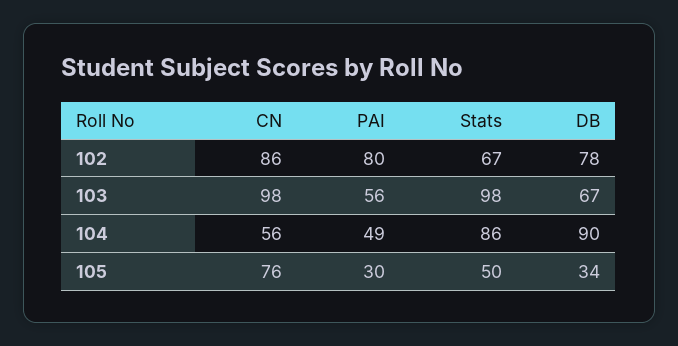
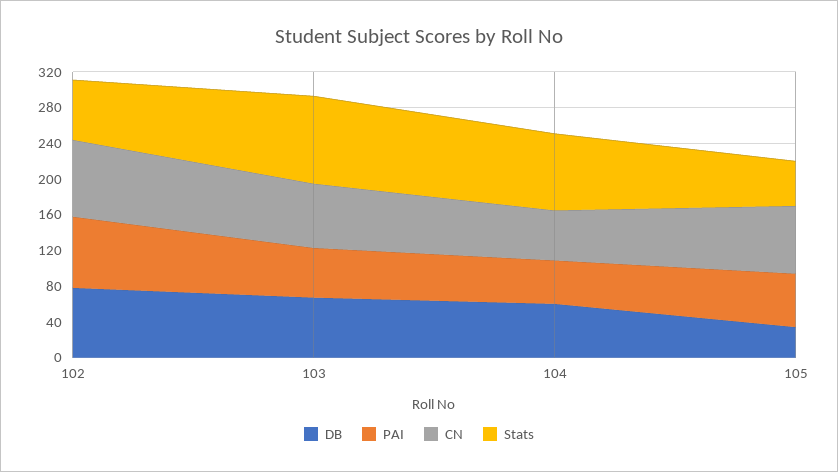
  {
    "CN": {
      "102": 86,
-     "103": 98,
+     "103": 70,
      "104": 56,
      "105": 76
    },
    "PAI": {
      "102": 80,
      "103": 56,
      "104": 49,
-     "105": 30
+     "105": 60
    },
    "Stats": {
      "102": 67,
      "103": 98,
      "104": 86,
      "105": 50
    },
    "DB": {
      "102": 78,
      "103": 67,
-     "104": 90,
+     "104": 60,
      "105": 34
    }
  }

